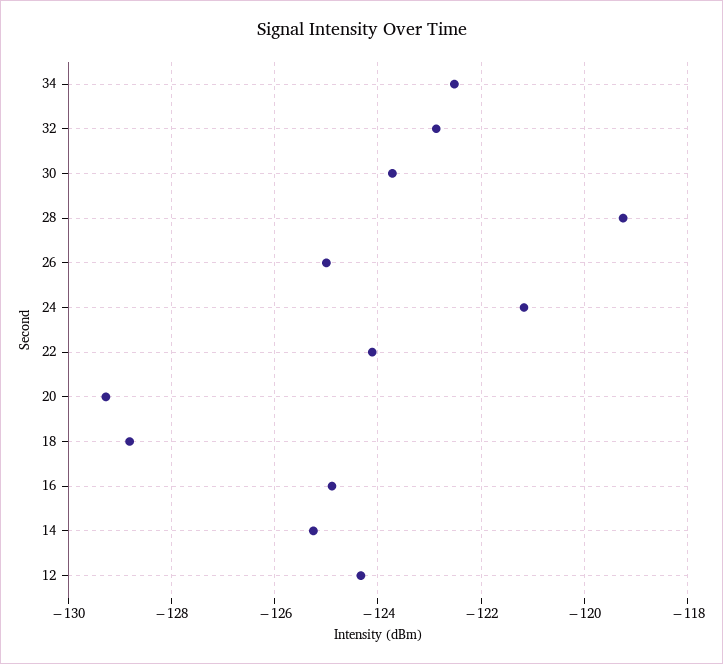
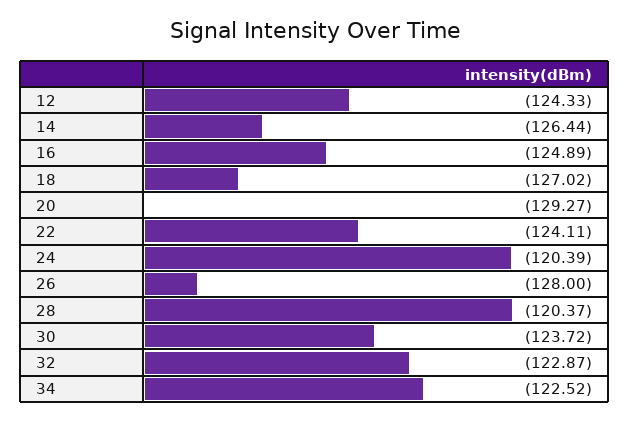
  {
    "34": -122.52,
    "32": -122.87,
    "30": -123.72,
-   "28": -119.2,
+   "28": -120.37,
-   "26": -125,
+   "26": -128,
-   "24": -121.2,
+   "24": -120.39,
    "22": -124.11,
    "20": -129.27,
-   "18": -128.8,
+   "18": -127.02,
    "16": -124.89,
-   "14": -125.2,
+   "14": -126.44,
    "12": -124.33
  }

